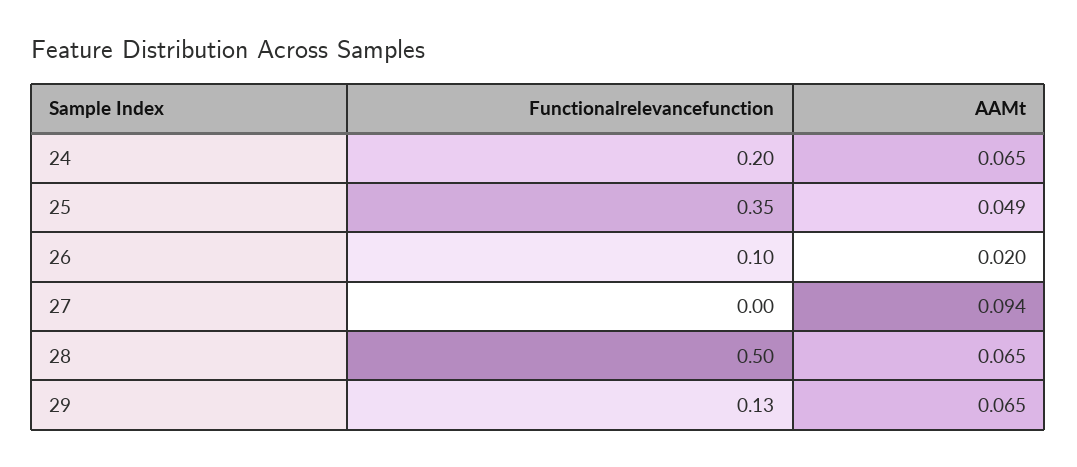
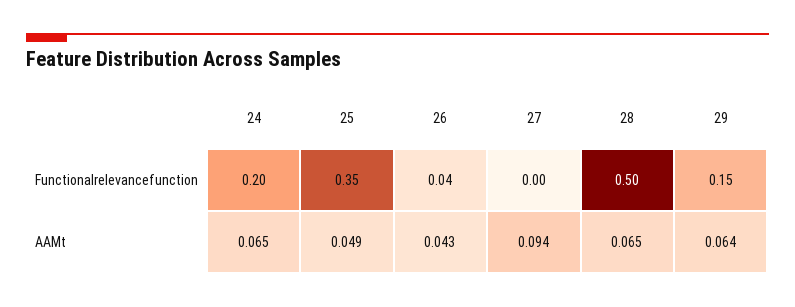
  {
    "Functionalrelevancefunction": {
      "24": 0.2,
      "25": 0.35,
-     "26": 0.1,
+     "26": 0.04,
      "27": 0,
      "28": 0.5,
-     "29": 0.13
+     "29": 0.15
    },
    "AAMt": {
      "24": 0.065,
      "25": 0.049,
-     "26": 0.02,
+     "26": 0.043,
      "27": 0.094,
      "28": 0.065,
-     "29": 0.065
+     "29": 0.064
    }
  }

